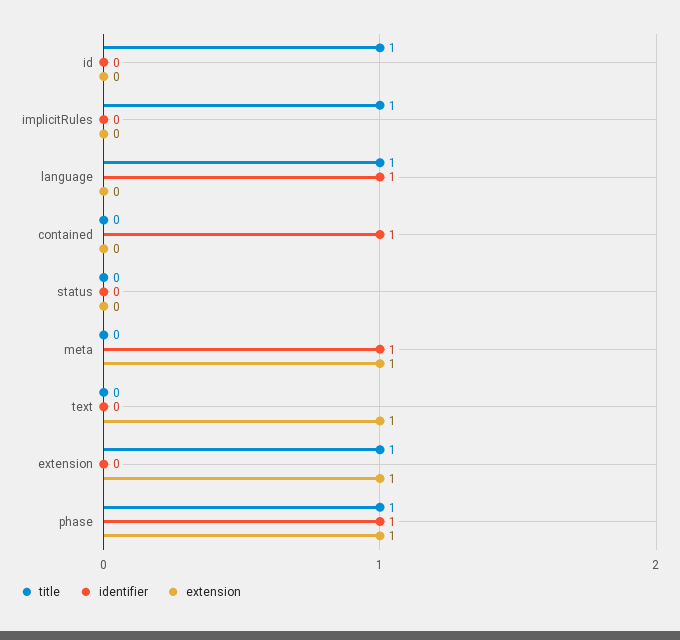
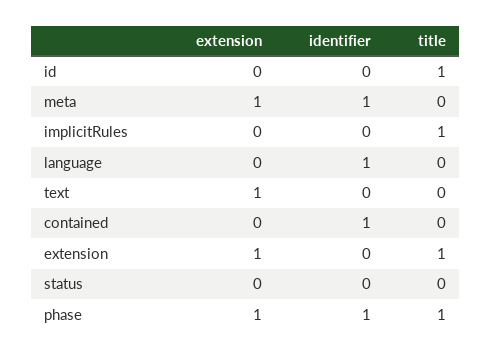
  {
    "title": {
      "id": 1,
      "implicitRules": 1,
-     "language": 1,
+     "language": 0,
      "contained": 0,
      "status": 0,
      "meta": 0,
      "text": 0,
      "extension": 1,
      "phase": 1
    },
    "identifier": {
      "id": 0,
      "implicitRules": 0,
      "language": 1,
      "contained": 1,
      "status": 0,
      "meta": 1,
      "text": 0,
      "extension": 0,
      "phase": 1
    },
    "extension": {
      "id": 0,
      "implicitRules": 0,
      "language": 0,
      "contained": 0,
      "status": 0,
      "meta": 1,
      "text": 1,
      "extension": 1,
      "phase": 1
    }
  }

